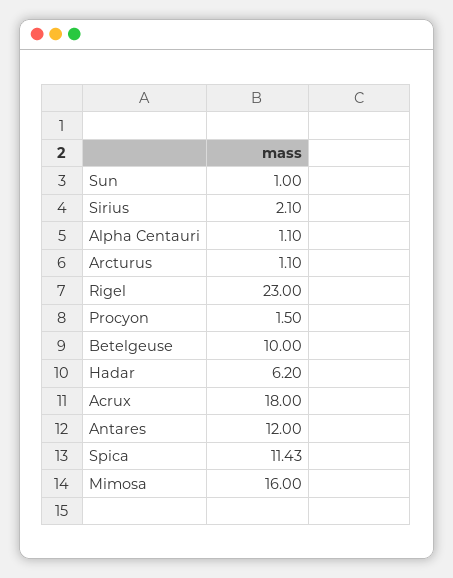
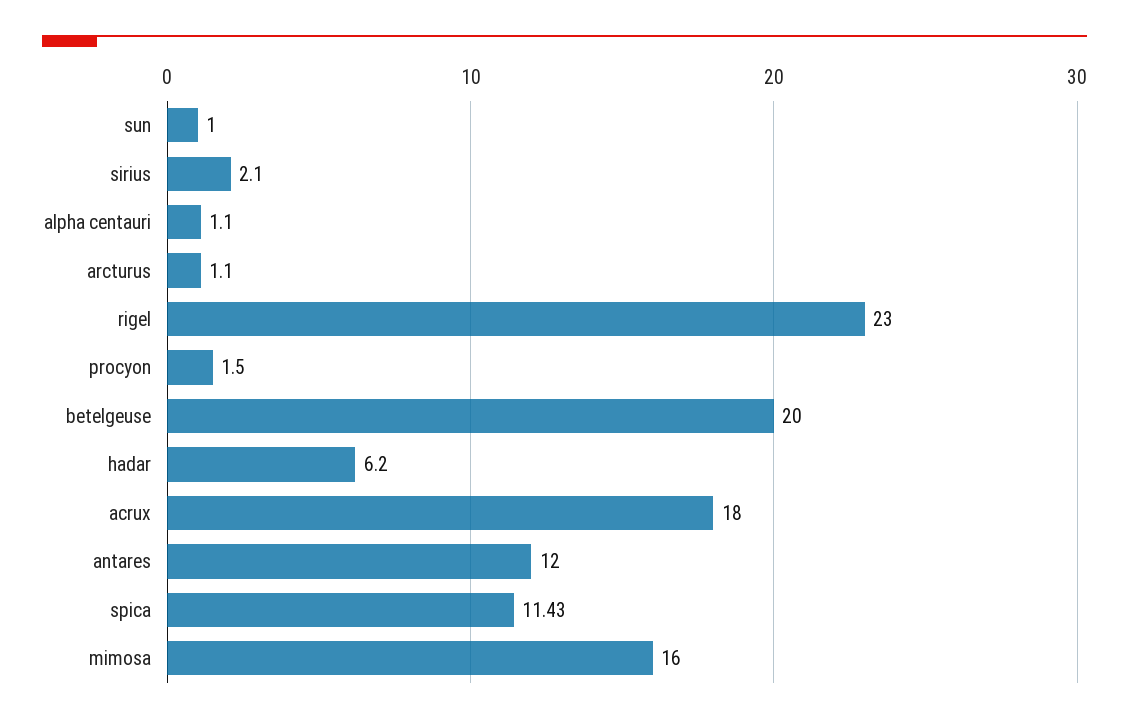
  {
    "Sun": 1,
    "Sirius": 2.1,
    "Alpha Centauri": 1.1,
    "Arcturus": 1.1,
    "Rigel": 23,
    "Procyon": 1.5,
-   "Betelgeuse": 10,
+   "Betelgeuse": 20,
    "Hadar": 6.2,
    "Acrux": 18,
    "Antares": 12,
    "Spica": 11.43,
    "Mimosa": 16
  }

